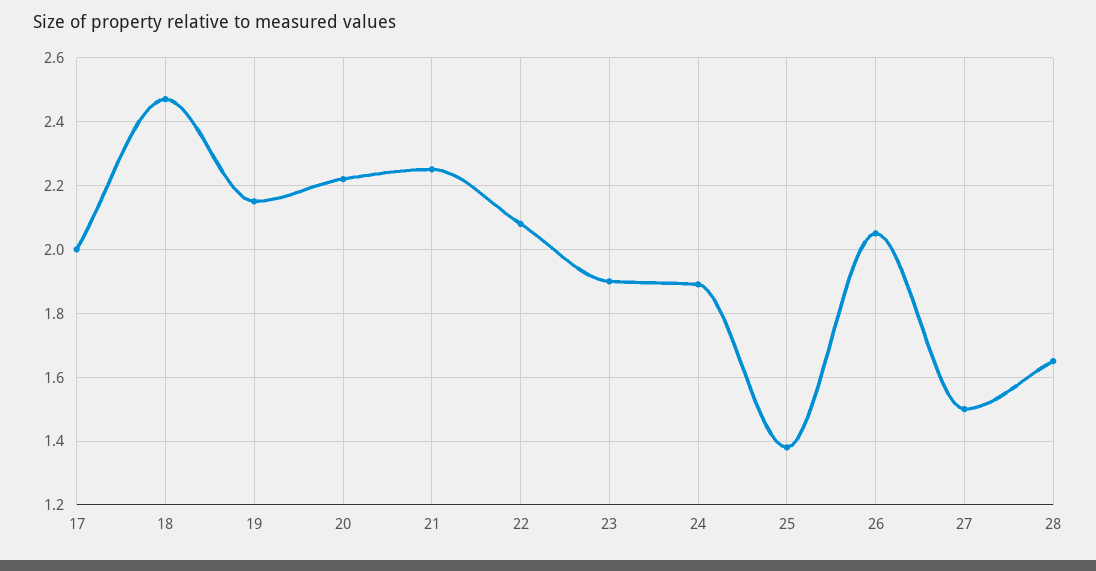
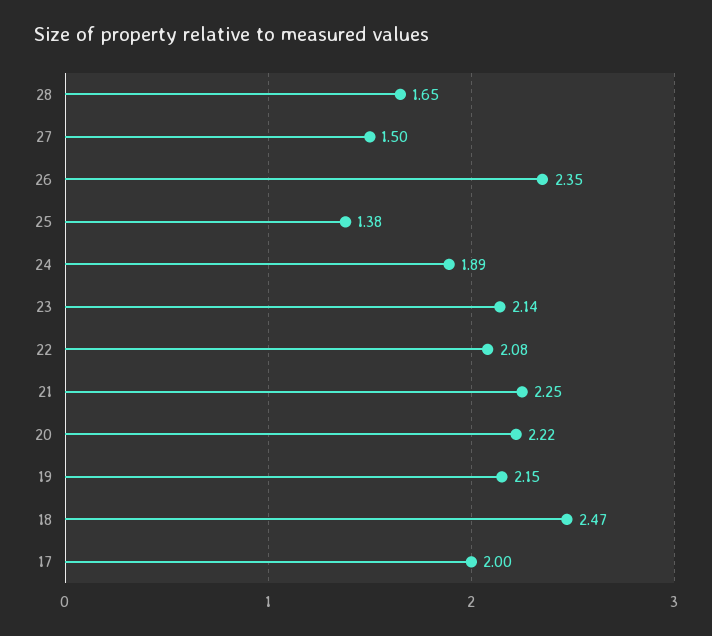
  {
    "17": 2,
    "18": 2.47,
    "19": 2.15,
    "20": 2.22,
    "21": 2.25,
    "22": 2.08,
-   "23": 1.9,
+   "23": 2.14,
    "24": 1.89,
    "25": 1.38,
-   "26": 2.05,
+   "26": 2.35,
    "27": 1.5,
    "28": 1.65
  }

